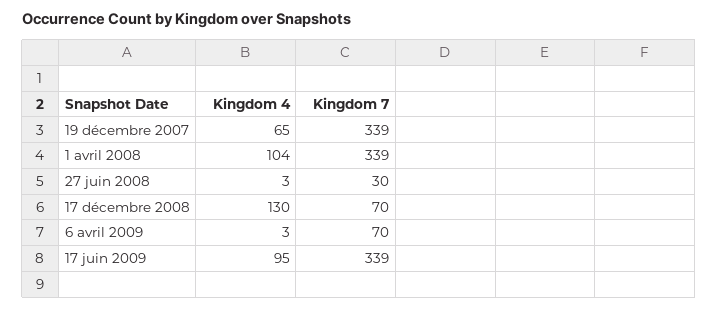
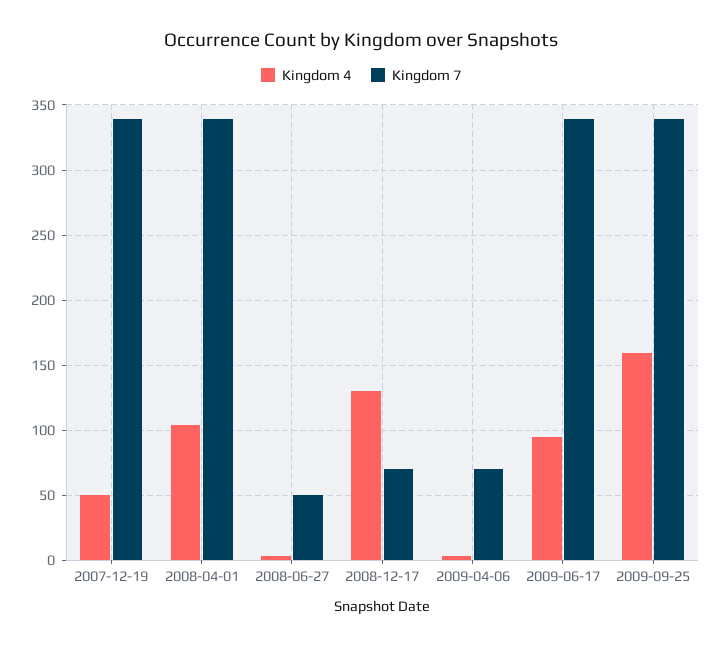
  {
    "Kingdom 4": {
-     "19 décembre 2007": 65,
+     "19 décembre 2007": 50,
      "1 avril 2008": 104,
      "27 juin 2008": 3,
      "17 décembre 2008": 130,
      "6 avril 2009": 3,
-     "17 juin 2009": 95
+     "17 juin 2009": 95,
+     "2009-09-25": 160
    },
    "Kingdom 7": {
      "19 décembre 2007": 339,
      "1 avril 2008": 339,
-     "27 juin 2008": 30,
+     "27 juin 2008": 50,
      "17 décembre 2008": 70,
      "6 avril 2009": 70,
-     "17 juin 2009": 339
+     "17 juin 2009": 339,
+     "2009-09-25": 340
    }
  }

